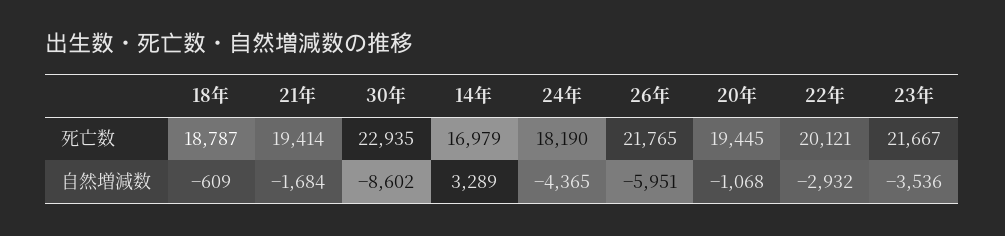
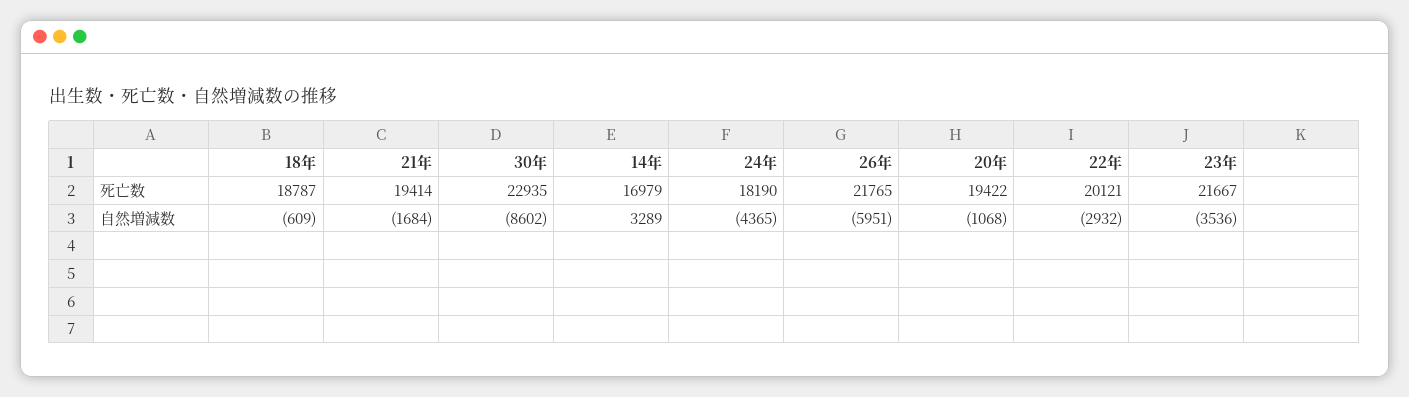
  {
    "18年": {
      "死亡数": 18787,
      "自然増減数": -609
    },
    "21年": {
      "死亡数": 19414,
      "自然増減数": -1684
    },
    "30年": {
      "死亡数": 22935,
      "自然増減数": -8602
    },
    "14年": {
      "死亡数": 16979,
      "自然増減数": 3289
    },
    "24年": {
      "死亡数": 18190,
      "自然増減数": -4365
    },
    "26年": {
      "死亡数": 21765,
      "自然増減数": -5951
    },
    "20年": {
-     "死亡数": 19445,
+     "死亡数": 19422,
      "自然増減数": -1068
    },
    "22年": {
      "死亡数": 20121,
      "自然増減数": -2932
    },
    "23年": {
      "死亡数": 21667,
      "自然増減数": -3536
    }
  }

